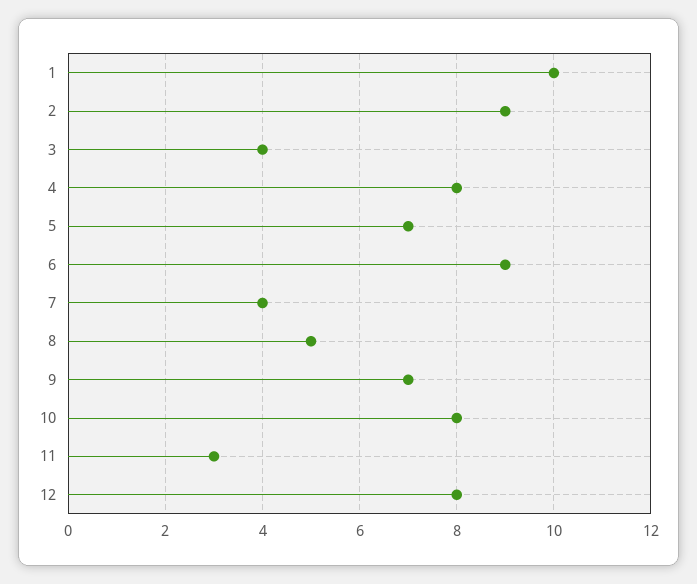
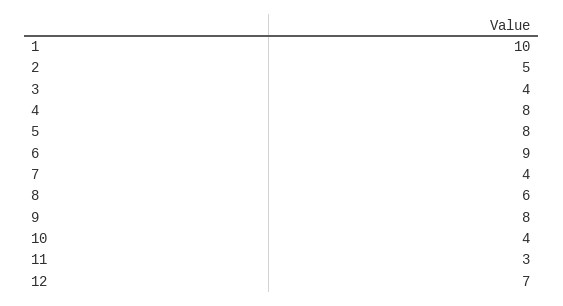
  {
    "1": 10,
-   "2": 9,
+   "2": 5,
    "3": 4,
    "4": 8,
-   "5": 7,
+   "5": 8,
    "6": 9,
    "7": 4,
-   "8": 5,
+   "8": 6,
-   "9": 7,
+   "9": 8,
-   "10": 8,
+   "10": 4,
    "11": 3,
-   "12": 8
+   "12": 7
  }

